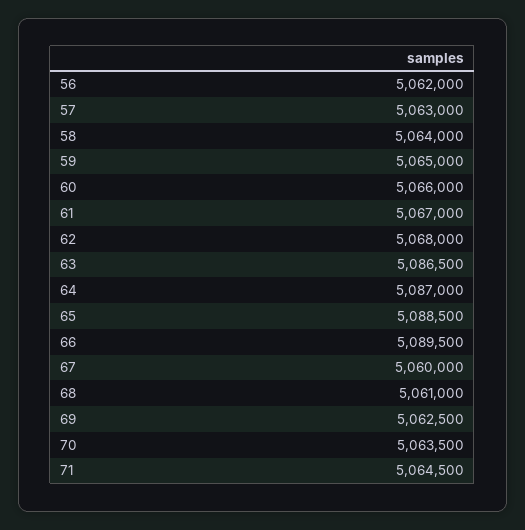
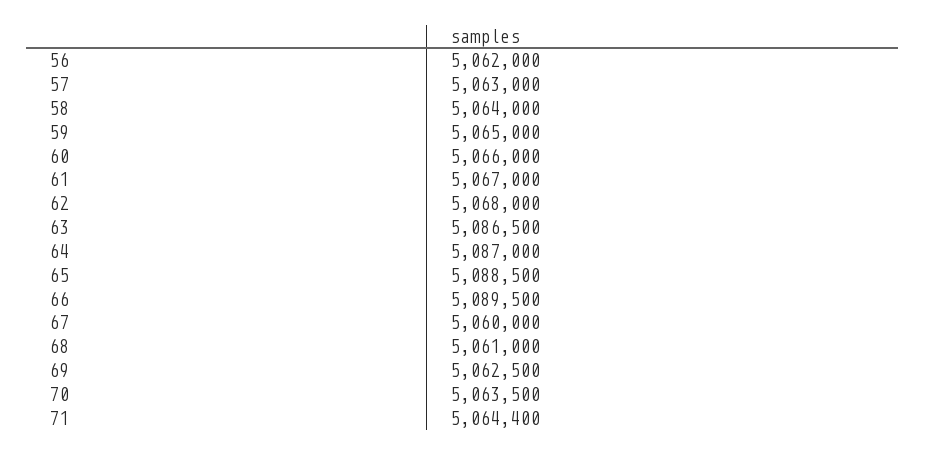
  {
    "56": 5062000,
    "57": 5063000,
    "58": 5064000,
    "59": 5065000,
    "60": 5066000,
    "61": 5067000,
    "62": 5068000,
    "63": 5086500,
    "64": 5087000,
    "65": 5088500,
    "66": 5089500,
    "67": 5060000,
    "68": 5061000,
    "69": 5062500,
    "70": 5063500,
-   "71": 5064500
+   "71": 5064400
  }

